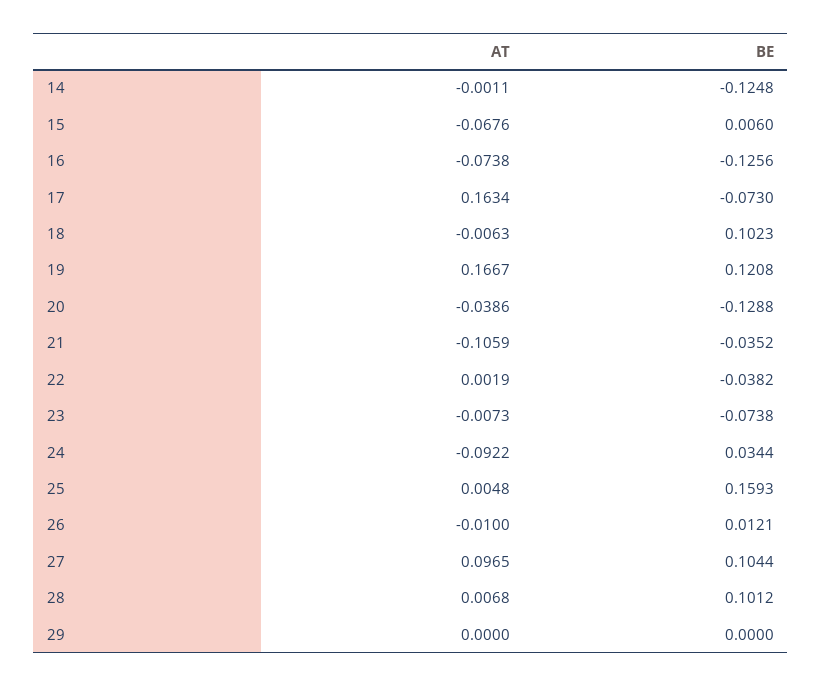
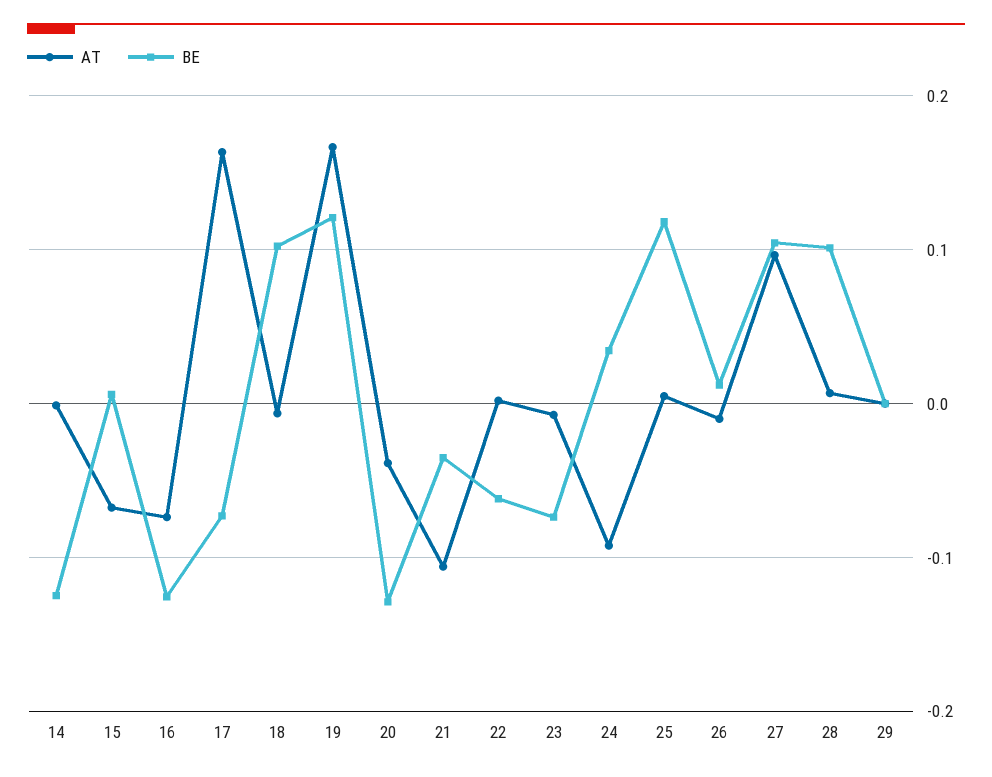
  {
    "AT": {
      "14": -0.0011,
      "15": -0.0676,
      "16": -0.0738,
      "17": 0.1634,
      "18": -0.0063,
      "19": 0.1667,
      "20": -0.0386,
      "21": -0.1059,
      "22": 0.0019,
      "23": -0.0073,
      "24": -0.0922,
      "25": 0.0048,
      "26": -0.01,
      "27": 0.0965,
      "28": 0.0068,
      "29": 0
    },
    "BE": {
      "14": -0.1248,
      "15": 0.006,
      "16": -0.1256,
      "17": -0.073,
      "18": 0.1023,
      "19": 0.1208,
      "20": -0.1288,
      "21": -0.0352,
-     "22": -0.0382,
+     "22": -0.06,
      "23": -0.0738,
      "24": 0.0344,
-     "25": 0.1593,
+     "25": 0.12,
      "26": 0.0121,
      "27": 0.1044,
      "28": 0.1012,
      "29": 0
    }
  }

